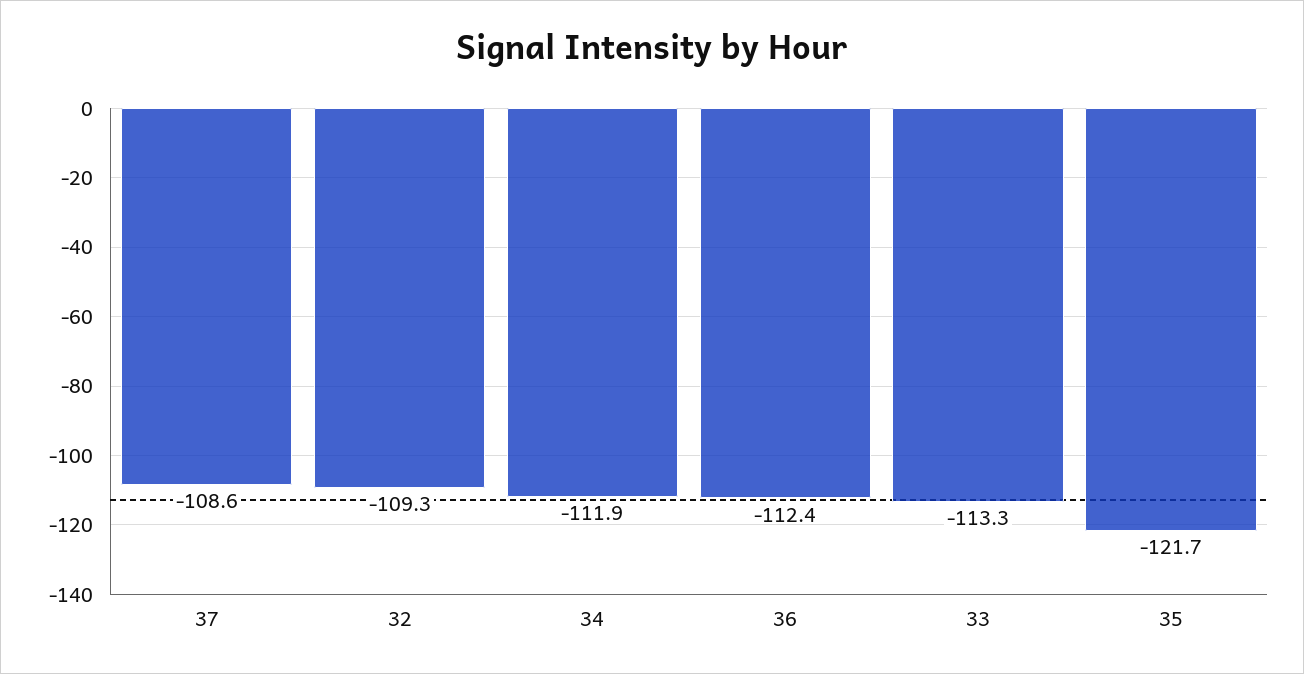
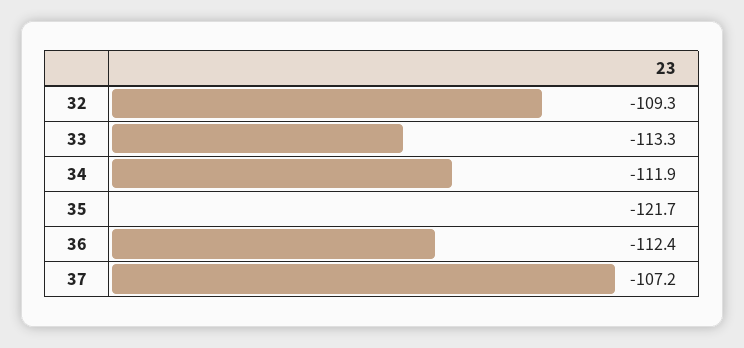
  {
-   "37": -108.6,
+   "37": -107.2,
    "32": -109.3,
    "34": -111.9,
    "36": -112.4,
    "33": -113.3,
    "35": -121.7
  }

